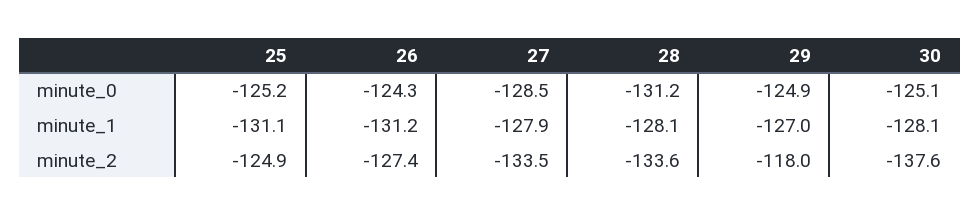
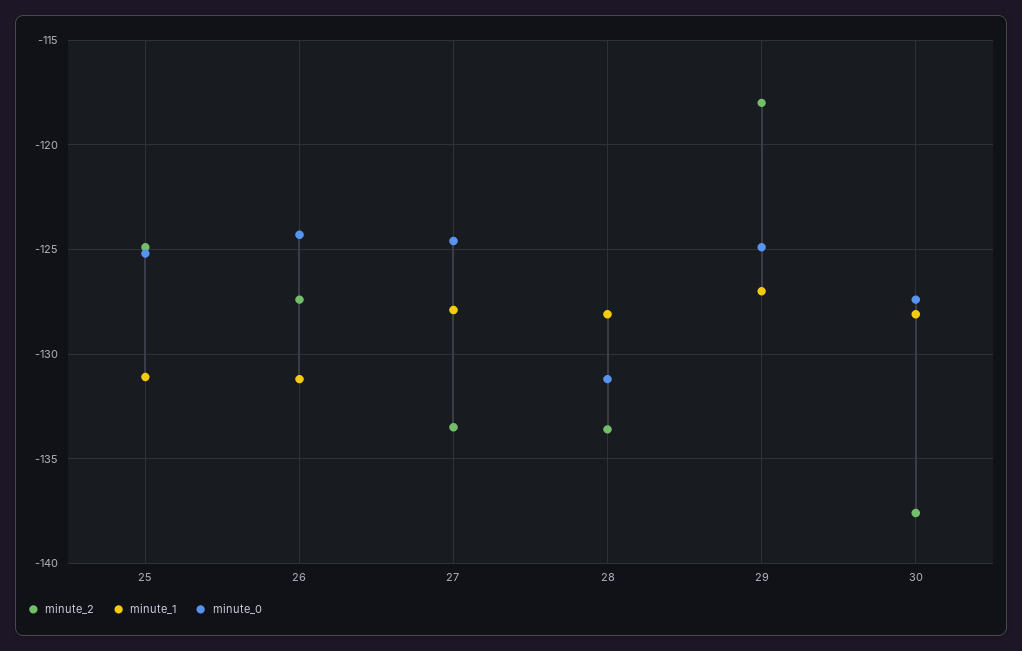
  {
    "minute_0": {
      "25": -125.2,
      "26": -124.3,
-     "27": -128.5,
+     "27": -124.5,
      "28": -131.2,
      "29": -124.9,
-     "30": -125.1
+     "30": -127.5
    },
    "minute_1": {
      "25": -131.1,
      "26": -131.2,
      "27": -127.9,
      "28": -128.1,
      "29": -127,
      "30": -128.1
    },
    "minute_2": {
      "25": -124.9,
      "26": -127.4,
      "27": -133.5,
      "28": -133.6,
      "29": -118,
      "30": -137.6
    }
  }

